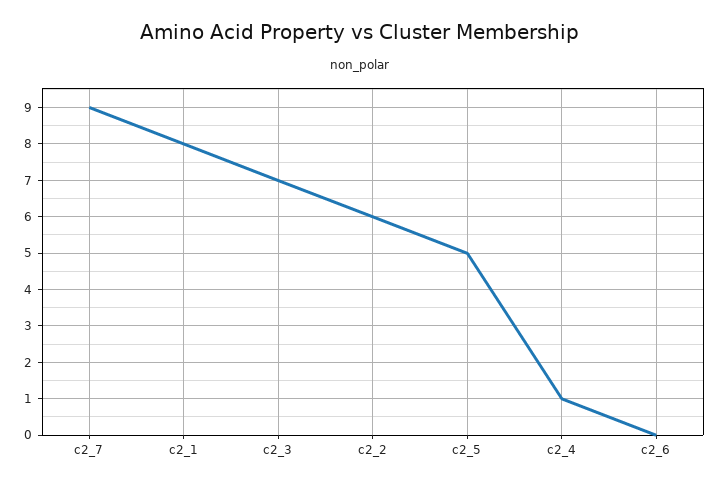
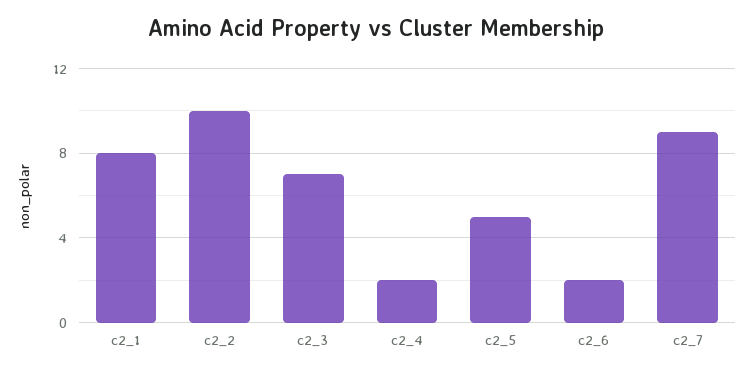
  {
    "c2_7": 9,
    "c2_1": 8,
    "c2_3": 7,
-   "c2_2": 6,
+   "c2_2": 10,
    "c2_5": 5,
-   "c2_4": 1,
+   "c2_4": 2,
-   "c2_6": 0
+   "c2_6": 2
  }

